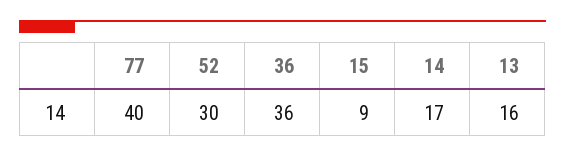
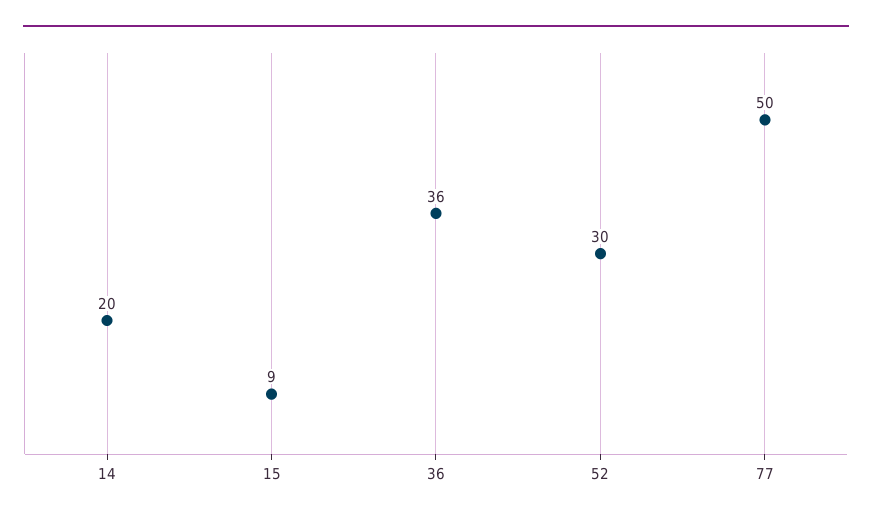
  {
-   "77": 40,
+   "77": 50,
    "52": 30,
    "36": 36,
    "15": 9,
-   "14": 17,
+   "14": 20
-   "13": 16
  }

